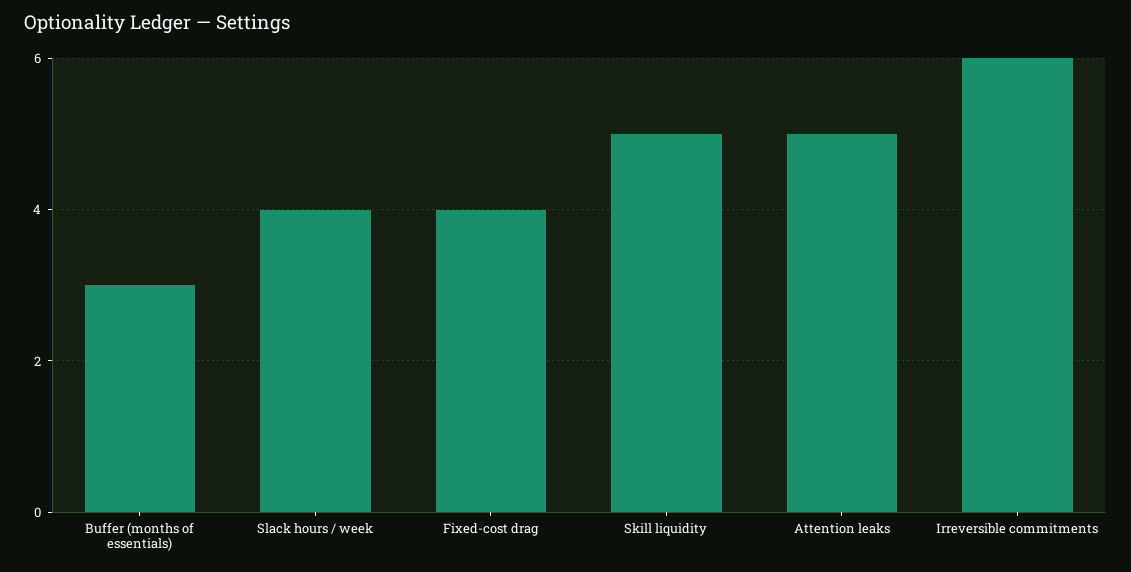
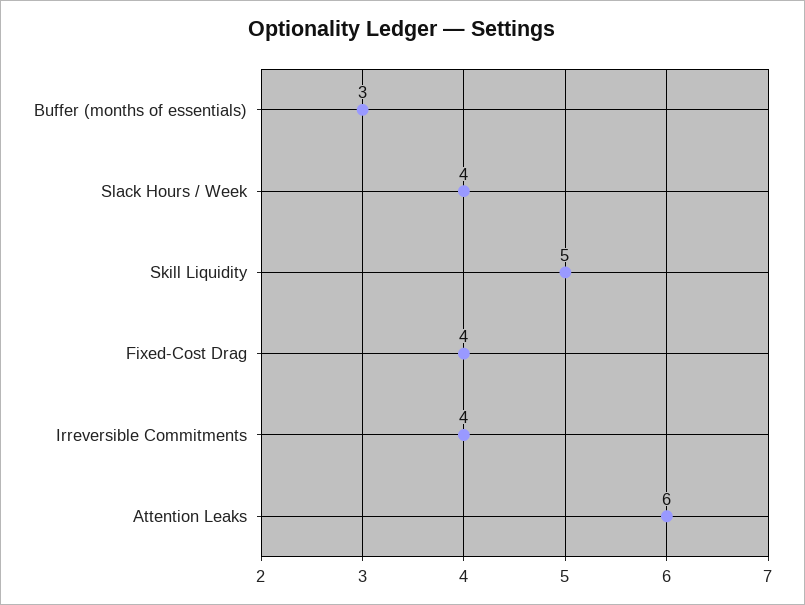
  {
    "Buffer (months of essentials)": 3,
    "Slack hours / week": 4,
    "Fixed-cost drag": 4,
    "Skill liquidity": 5,
-   "Attention leaks": 5,
+   "Attention leaks": 6,
-   "Irreversible commitments": 6
+   "Irreversible commitments": 4
  }

